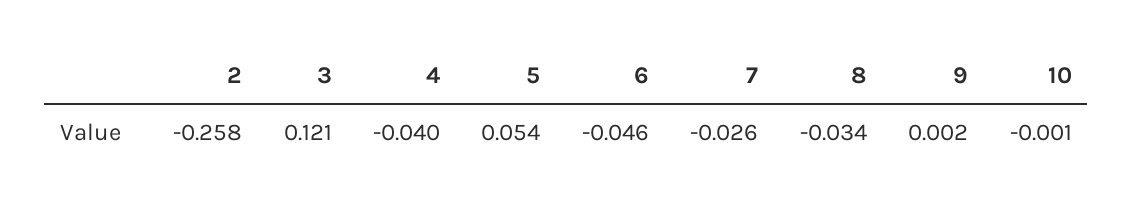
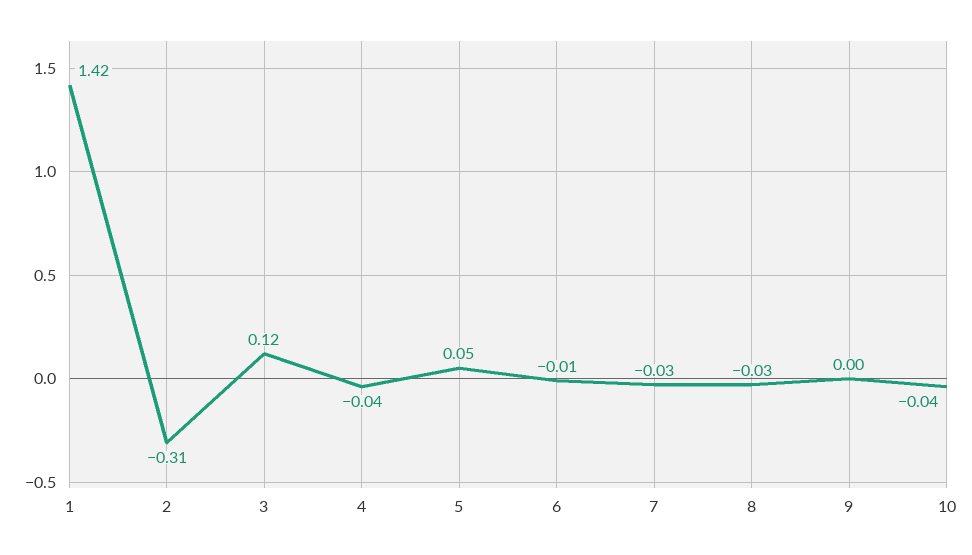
  {
-   "2": -0.258,
+   "2": -0.31,
    "3": 0.121,
    "4": -0.04,
    "5": 0.054,
-   "6": -0.046,
+   "6": -0.01,
    "7": -0.026,
    "8": -0.034,
    "9": 0.002,
-   "10": -0.001
+   "10": -0.04,
+   "1": 1.42
  }

